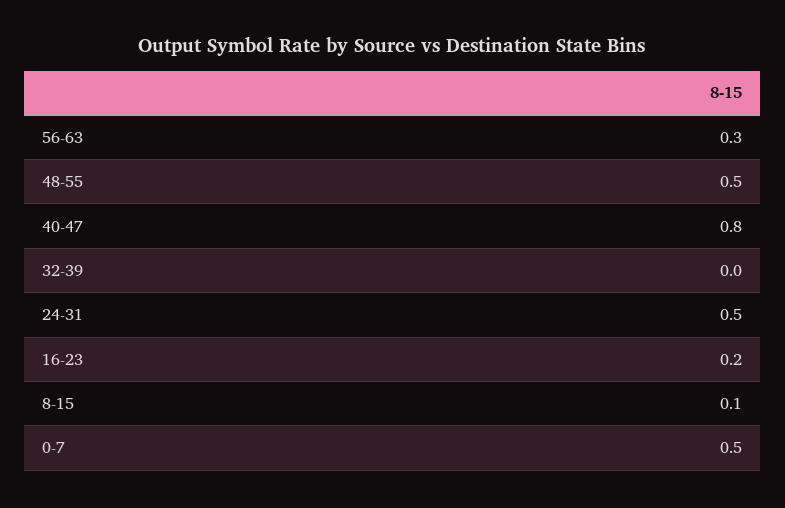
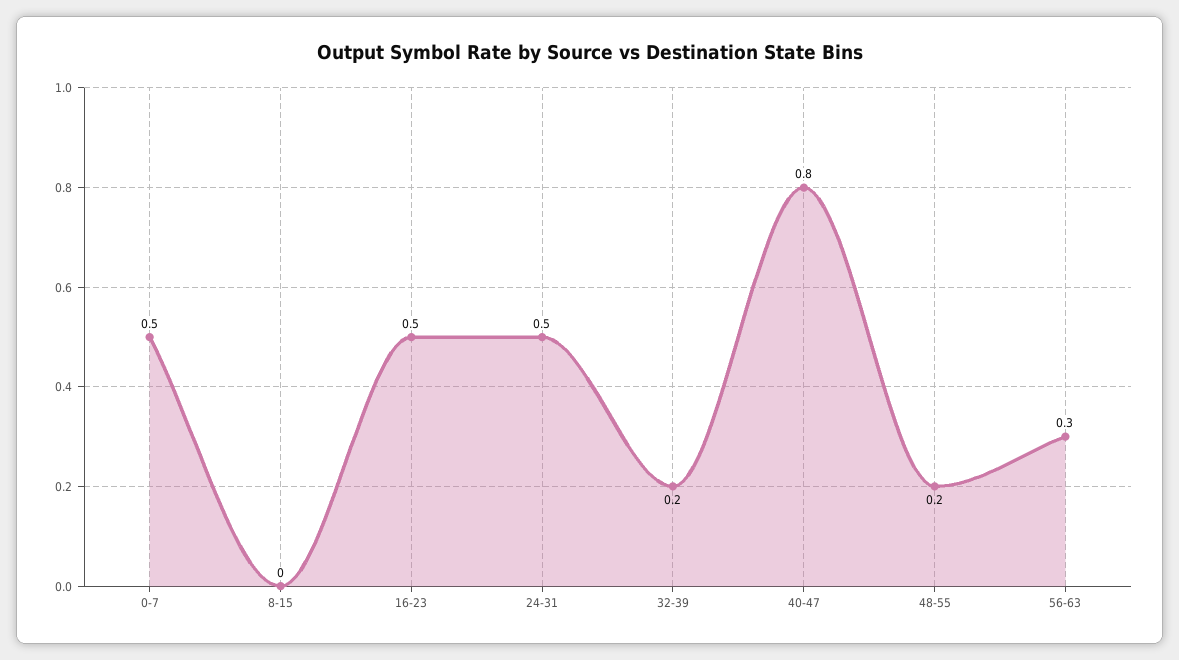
  {
    "56-63": 0.3,
-   "48-55": 0.5,
+   "48-55": 0.2,
    "40-47": 0.8,
-   "32-39": 0,
+   "32-39": 0.2,
    "24-31": 0.5,
-   "16-23": 0.2,
+   "16-23": 0.5,
-   "8-15": 0.1,
+   "8-15": 0,
    "0-7": 0.5
  }

